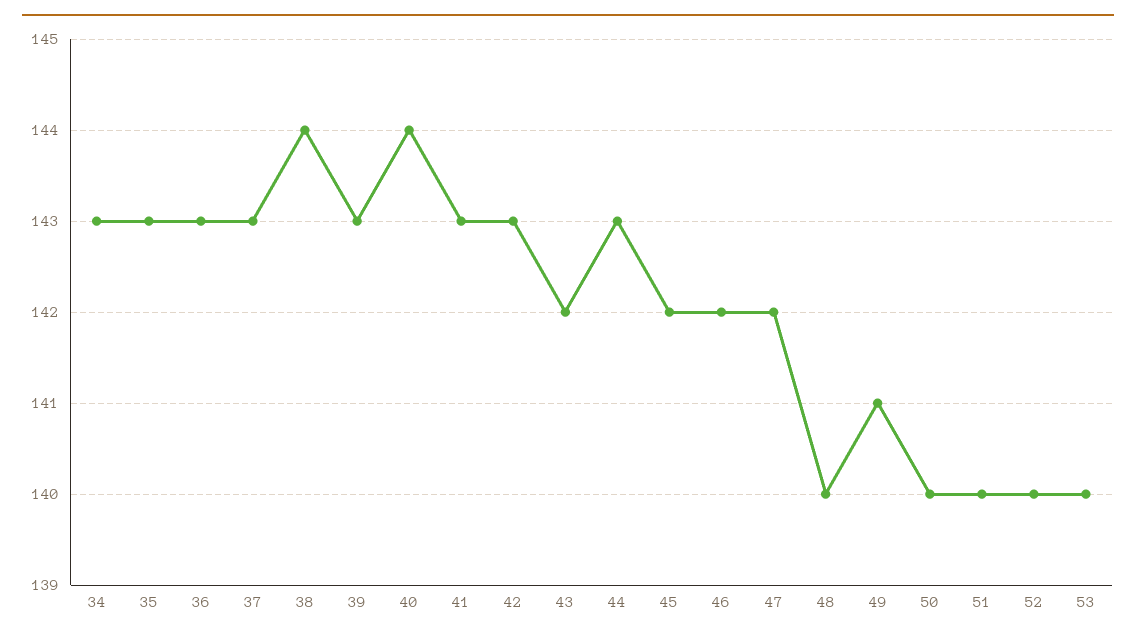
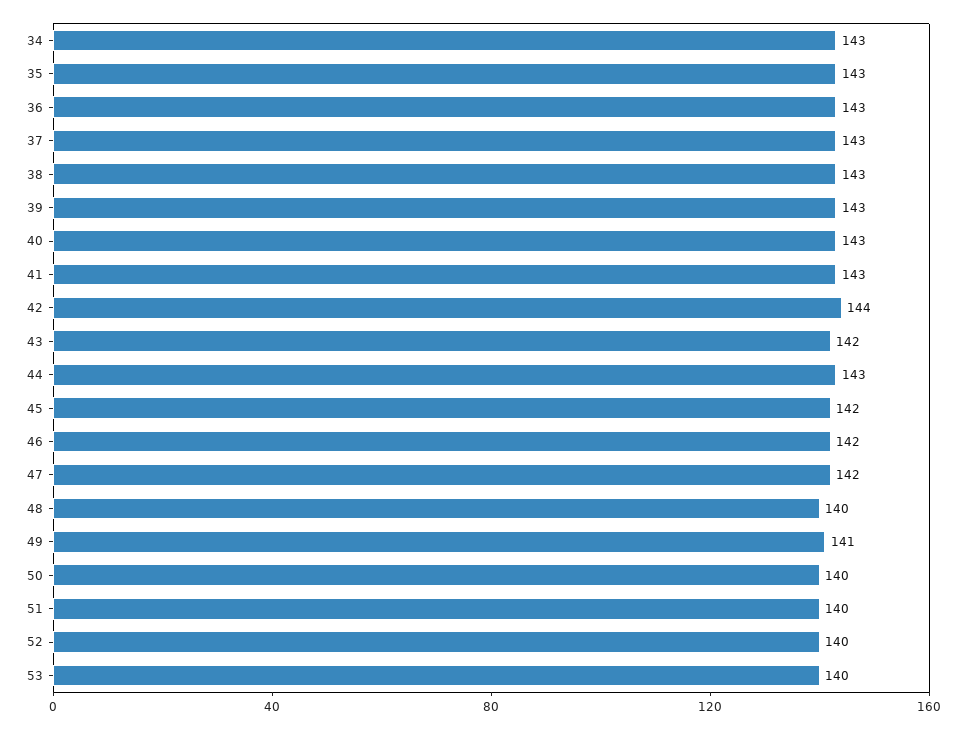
  {
    "34": 143,
    "35": 143,
    "36": 143,
    "37": 143,
-   "38": 144,
+   "38": 143,
    "39": 143,
-   "40": 144,
+   "40": 143,
    "41": 143,
-   "42": 143,
+   "42": 144,
    "43": 142,
    "44": 143,
    "45": 142,
    "46": 142,
    "47": 142,
    "48": 140,
    "49": 141,
    "50": 140,
    "51": 140,
    "52": 140,
    "53": 140
  }

